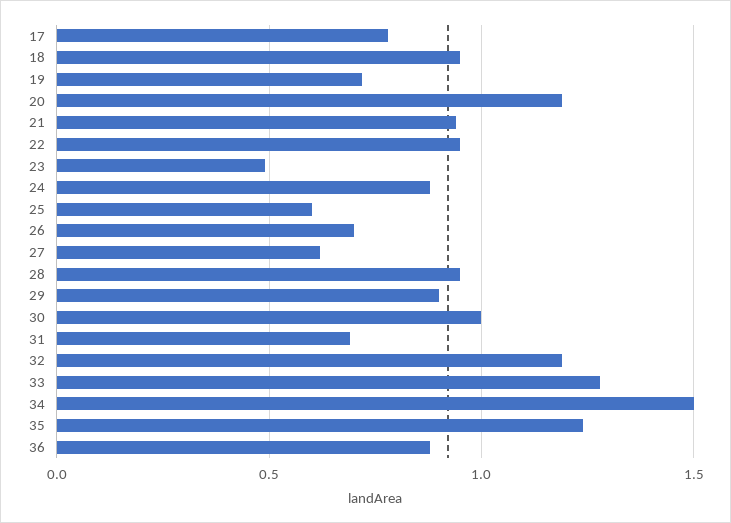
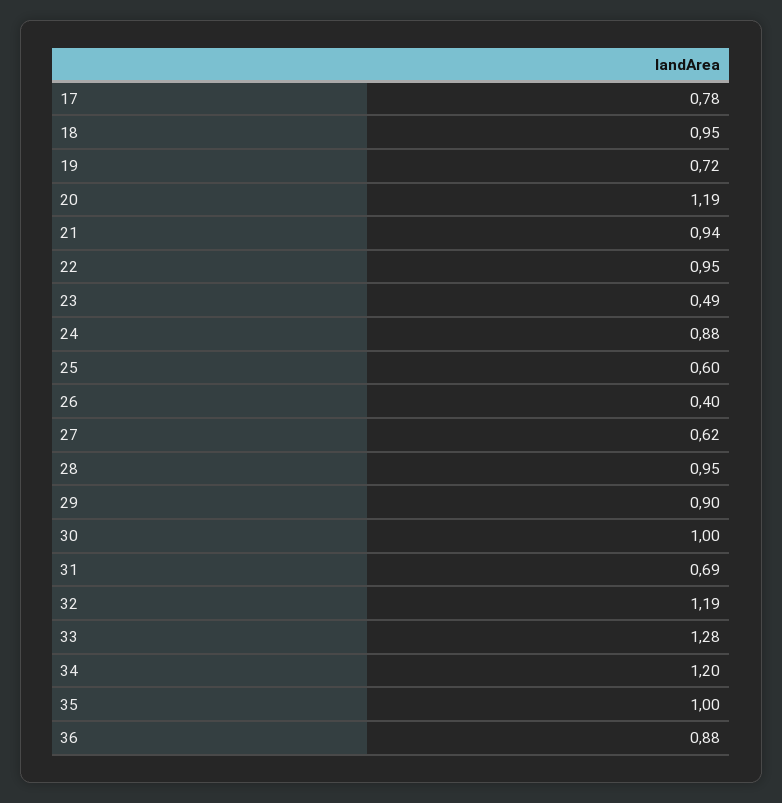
  {
    "17": 0.78,
    "18": 0.95,
    "19": 0.72,
    "20": 1.19,
    "21": 0.94,
    "22": 0.95,
    "23": 0.49,
    "24": 0.88,
    "25": 0.6,
-   "26": 0.7,
+   "26": 0.4,
    "27": 0.62,
    "28": 0.95,
    "29": 0.9,
    "30": 1,
    "31": 0.69,
    "32": 1.19,
    "33": 1.28,
-   "34": 1.5,
+   "34": 1.2,
-   "35": 1.25,
+   "35": 1,
    "36": 0.88
  }

